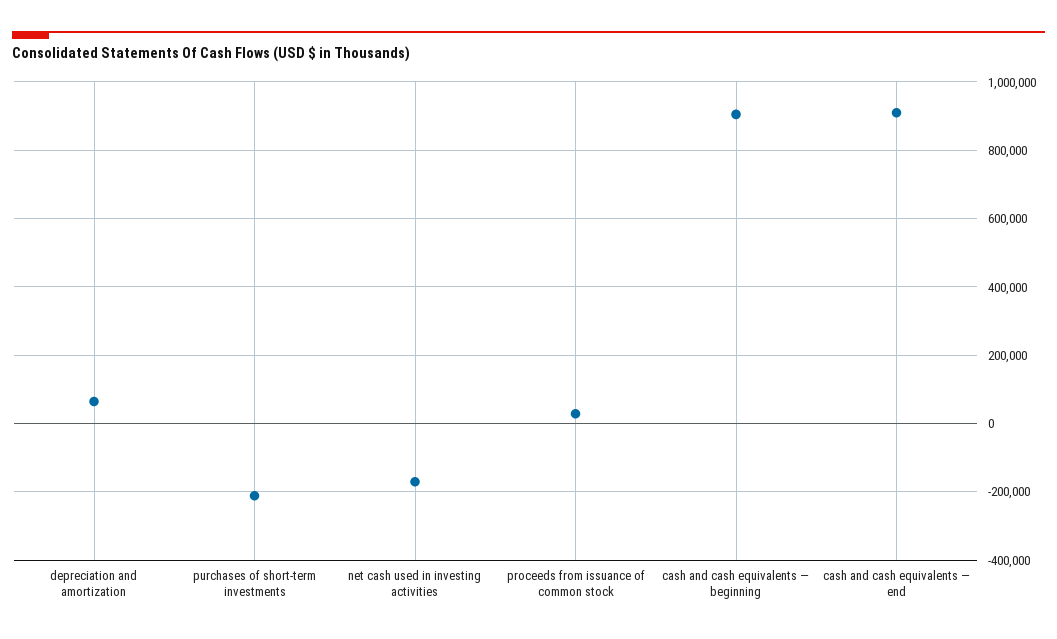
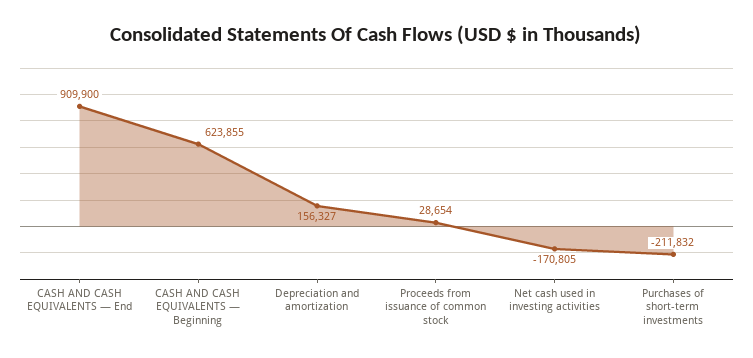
  {
-   "depreciation and amortization": 60000,
+   "depreciation and amortization": 156327,
    "purchases of short-term investments": -211832,
    "net cash used in investing activities": -170805,
    "proceeds from issuance of common stock": 28654,
-   "cash and cash equivalents — beginning": 900000,
+   "cash and cash equivalents — beginning": 623855,
    "cash and cash equivalents — end": 909900
  }

